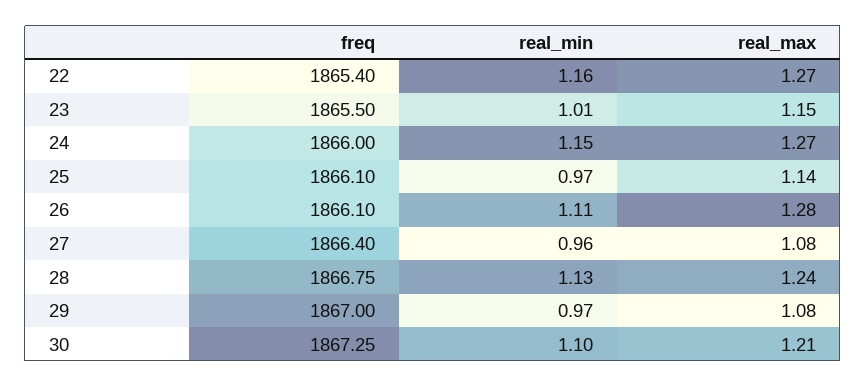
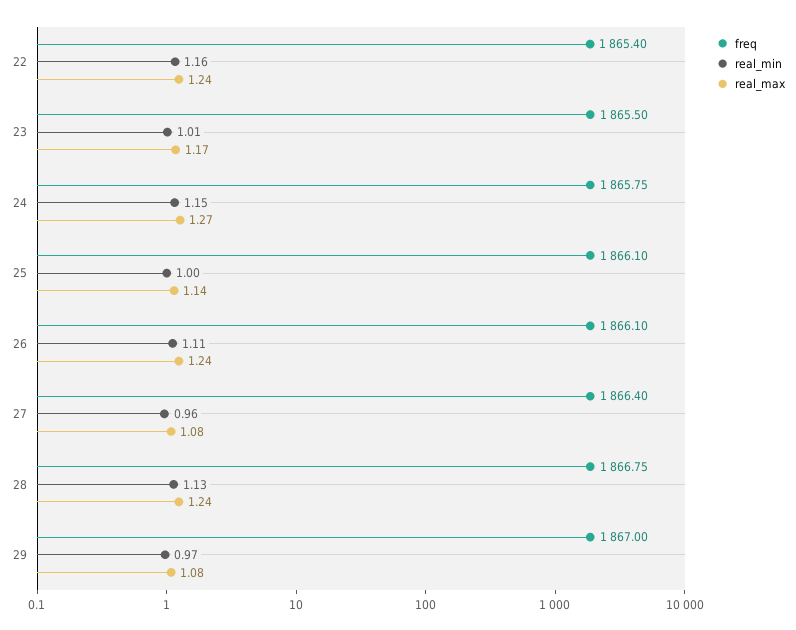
  {
    "freq": {
      "22": 1865.4,
      "23": 1865.5,
-     "24": 1866,
+     "24": 1865.75,
      "25": 1866.1,
      "26": 1866.1,
      "27": 1866.4,
      "28": 1866.75,
-     "29": 1867,
+     "29": 1867
-     "30": 1867.25
    },
    "real_min": {
      "22": 1.16,
      "23": 1.01,
      "24": 1.15,
-     "25": 0.97,
+     "25": 1,
      "26": 1.11,
      "27": 0.96,
      "28": 1.13,
-     "29": 0.97,
+     "29": 0.97
-     "30": 1.1
    },
    "real_max": {
-     "22": 1.27,
+     "22": 1.24,
-     "23": 1.15,
+     "23": 1.17,
      "24": 1.27,
      "25": 1.14,
-     "26": 1.28,
+     "26": 1.24,
      "27": 1.08,
      "28": 1.24,
-     "29": 1.08,
+     "29": 1.08
-     "30": 1.21
    }
  }

